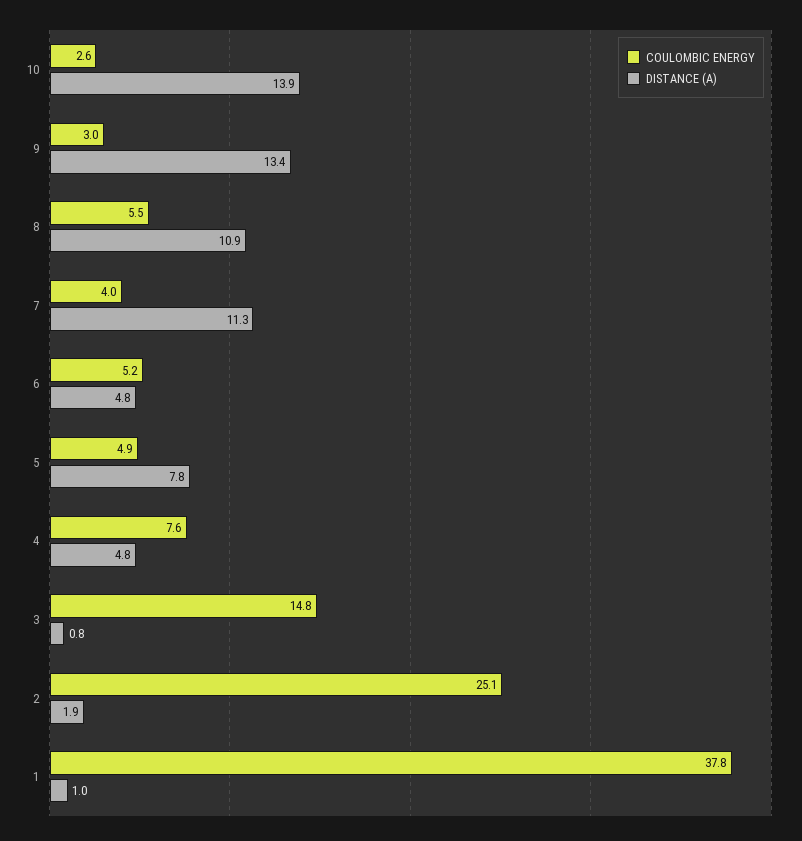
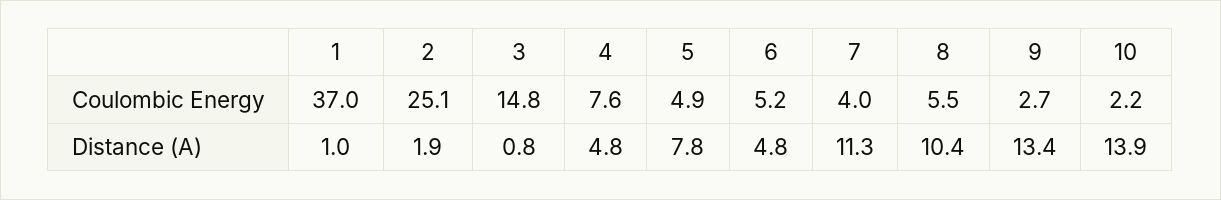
  {
    "COULOMBIC ENERGY": {
-     "10": 2.6,
+     "10": 2.2,
-     "9": 3,
+     "9": 2.7,
      "8": 5.5,
      "7": 4,
      "6": 5.2,
      "5": 4.9,
      "4": 7.6,
      "3": 14.8,
      "2": 25.1,
-     "1": 37.8
+     "1": 37
    },
    "DISTANCE (A)": {
      "10": 13.9,
      "9": 13.4,
-     "8": 10.9,
+     "8": 10.4,
      "7": 11.3,
      "6": 4.8,
      "5": 7.8,
      "4": 4.8,
      "3": 0.8,
      "2": 1.9,
      "1": 1
    }
  }

